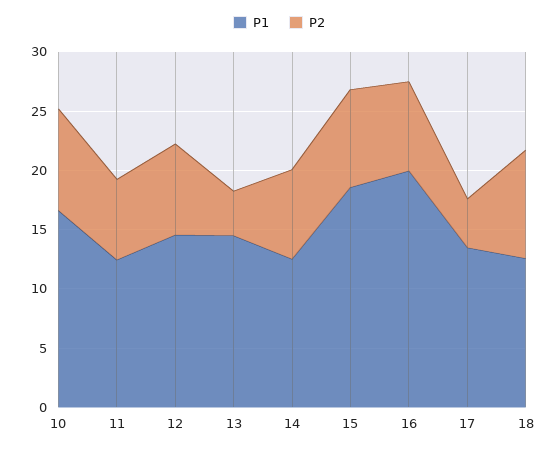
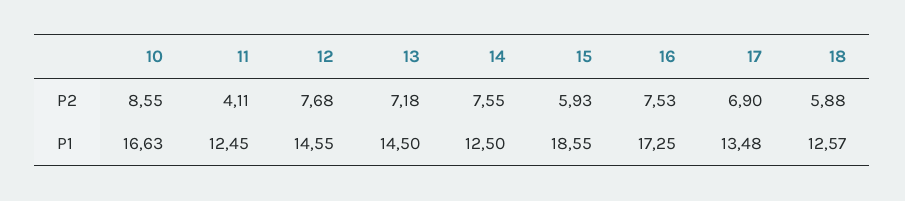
  {
    "P1": {
      "10": 16.63,
      "11": 12.45,
      "12": 14.55,
      "13": 14.5,
      "14": 12.5,
      "15": 18.55,
-     "16": 20,
+     "16": 17.25,
      "17": 13.48,
      "18": 12.57
    },
    "P2": {
      "10": 8.55,
-     "11": 7,
+     "11": 4.11,
      "12": 7.68,
-     "13": 4,
+     "13": 7.18,
      "14": 7.55,
-     "15": 8,
+     "15": 5.93,
      "16": 7.53,
-     "17": 4,
+     "17": 6.9,
-     "18": 9
+     "18": 5.88
    }
  }

